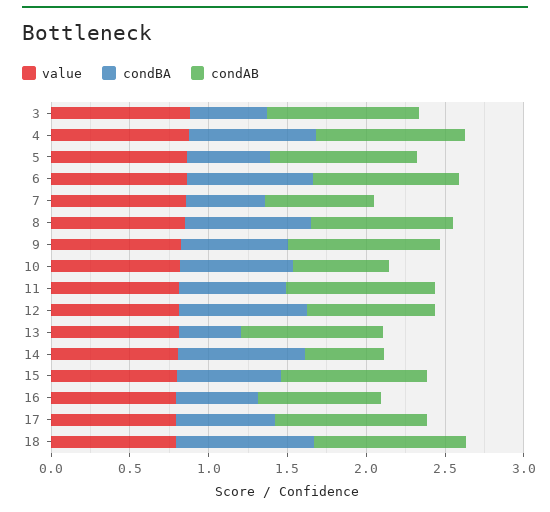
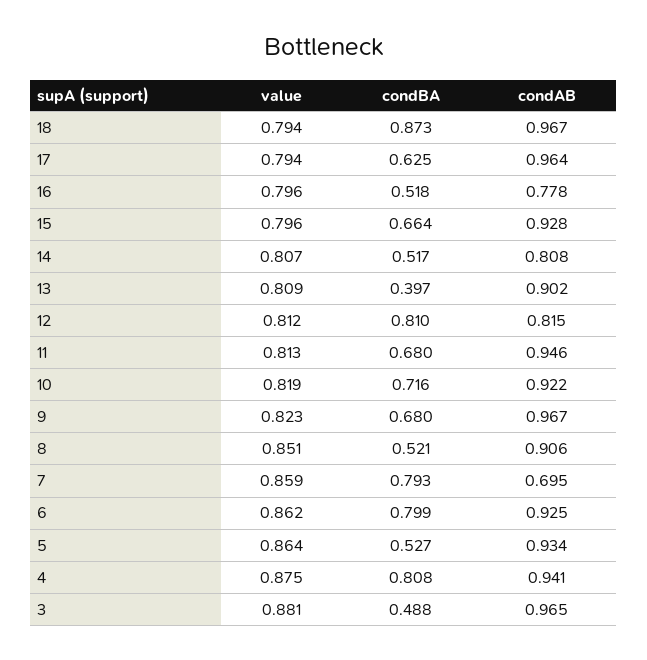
  {
    "value": {
      "3": 0.881,
      "4": 0.875,
      "5": 0.864,
      "6": 0.862,
      "7": 0.859,
      "8": 0.851,
      "9": 0.823,
      "10": 0.819,
      "11": 0.813,
      "12": 0.812,
      "13": 0.809,
      "14": 0.807,
      "15": 0.796,
      "16": 0.796,
      "17": 0.794,
      "18": 0.794
    },
    "condBA": {
      "3": 0.488,
      "4": 0.808,
      "5": 0.527,
      "6": 0.799,
-     "7": 0.5,
+     "7": 0.793,
-     "8": 0.8,
+     "8": 0.521,
      "9": 0.68,
      "10": 0.716,
      "11": 0.68,
      "12": 0.81,
      "13": 0.397,
-     "14": 0.8,
+     "14": 0.517,
      "15": 0.664,
      "16": 0.518,
      "17": 0.625,
      "18": 0.873
    },
    "condAB": {
      "3": 0.965,
      "4": 0.941,
      "5": 0.934,
      "6": 0.925,
      "7": 0.695,
      "8": 0.906,
      "9": 0.967,
-     "10": 0.6,
+     "10": 0.922,
      "11": 0.946,
      "12": 0.815,
      "13": 0.902,
-     "14": 0.5,
+     "14": 0.808,
      "15": 0.928,
      "16": 0.778,
      "17": 0.964,
      "18": 0.967
    }
  }

